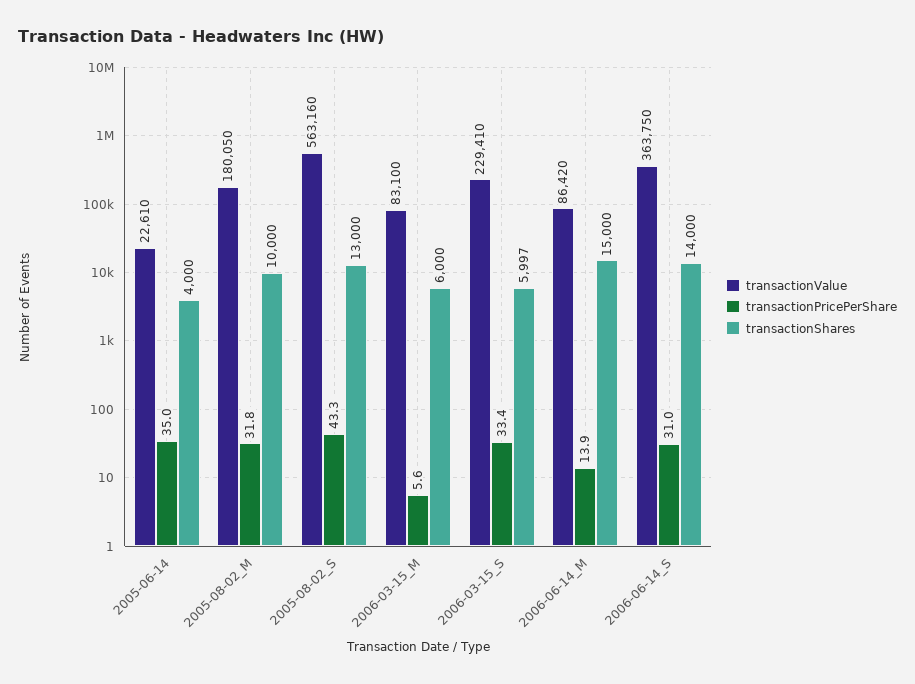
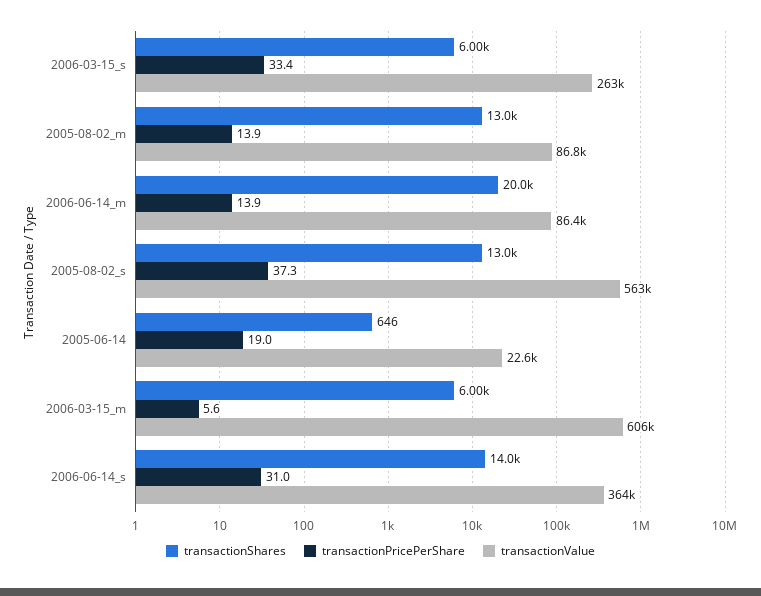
  {
    "transactionValue": {
      "2005-06-14": 22610,
-     "2005-08-02_M": 180050,
+     "2005-08-02_M": 86800,
      "2005-08-02_S": 563160,
-     "2006-03-15_M": 83100,
+     "2006-03-15_M": 606000,
-     "2006-03-15_S": 229410,
+     "2006-03-15_S": 263000,
      "2006-06-14_M": 86420,
      "2006-06-14_S": 363750
    },
    "transactionPricePerShare": {
-     "2005-06-14": 35,
+     "2005-06-14": 19,
-     "2005-08-02_M": 31.8,
+     "2005-08-02_M": 13.9,
-     "2005-08-02_S": 43.3,
+     "2005-08-02_S": 37.3,
      "2006-03-15_M": 5.6,
      "2006-03-15_S": 33.4,
      "2006-06-14_M": 13.9,
      "2006-06-14_S": 31
    },
    "transactionShares": {
-     "2005-06-14": 4000,
+     "2005-06-14": 646,
-     "2005-08-02_M": 10000,
+     "2005-08-02_M": 13000,
      "2005-08-02_S": 13000,
      "2006-03-15_M": 6000,
-     "2006-03-15_S": 5997,
+     "2006-03-15_S": 6000,
-     "2006-06-14_M": 15000,
+     "2006-06-14_M": 20000,
      "2006-06-14_S": 14000
    }
  }

